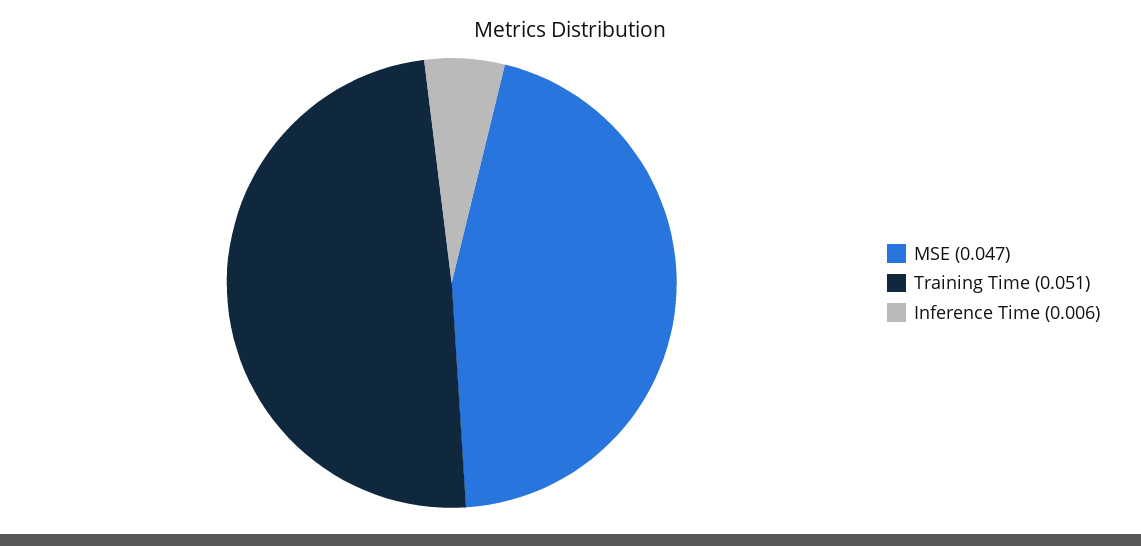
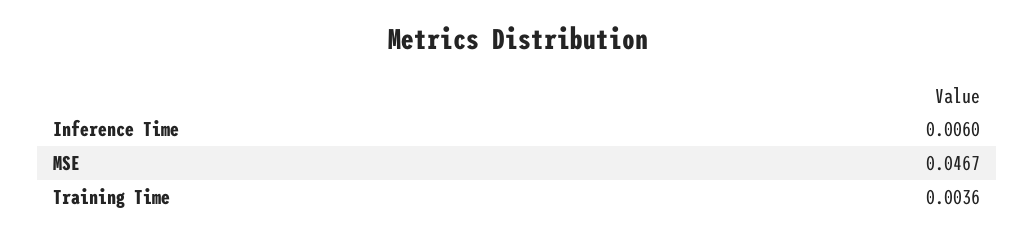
  {
    "MSE": 0.0467,
-   "Training Time": 0.051,
+   "Training Time": 0.0036,
    "Inference Time": 0.006
  }

